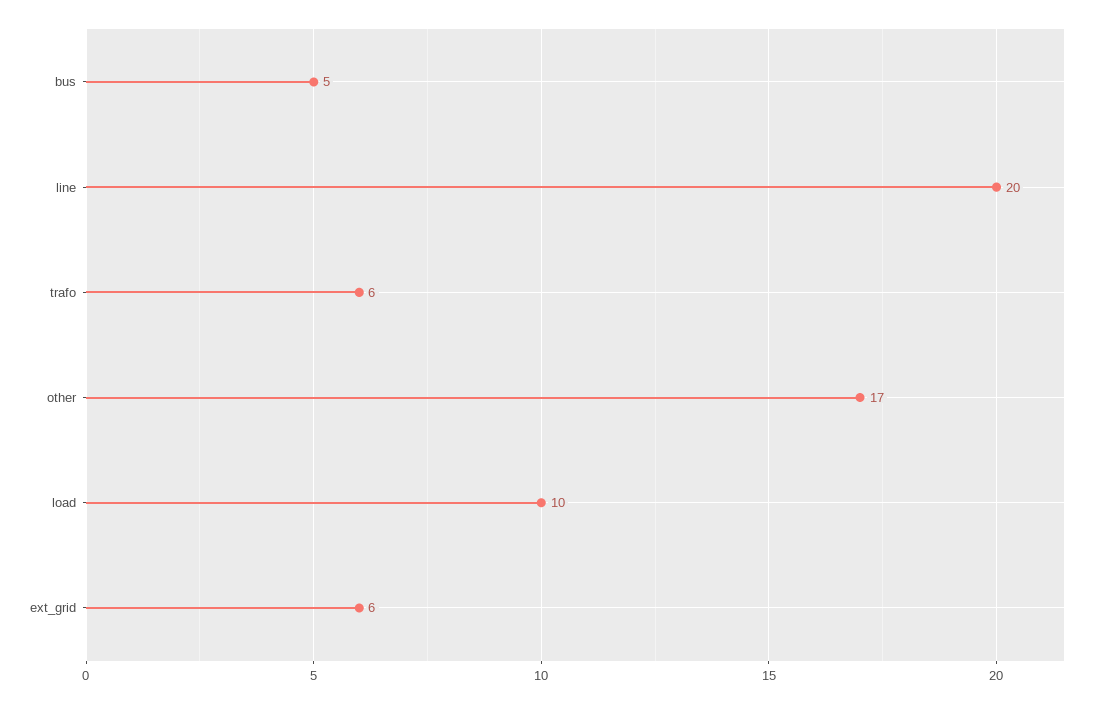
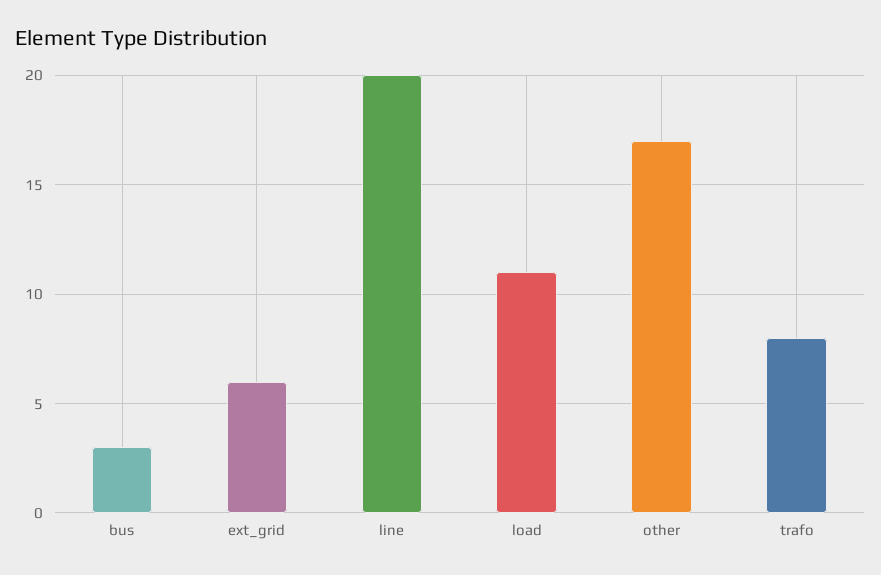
  {
-   "bus": 5,
+   "bus": 3,
    "line": 20,
-   "trafo": 6,
+   "trafo": 8,
    "other": 17,
-   "load": 10,
+   "load": 11,
    "ext_grid": 6
  }

